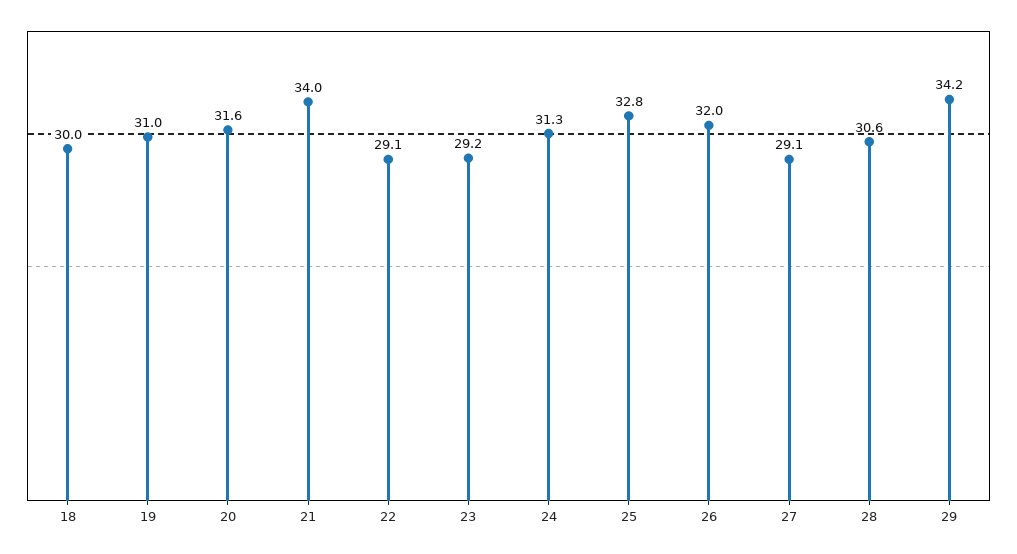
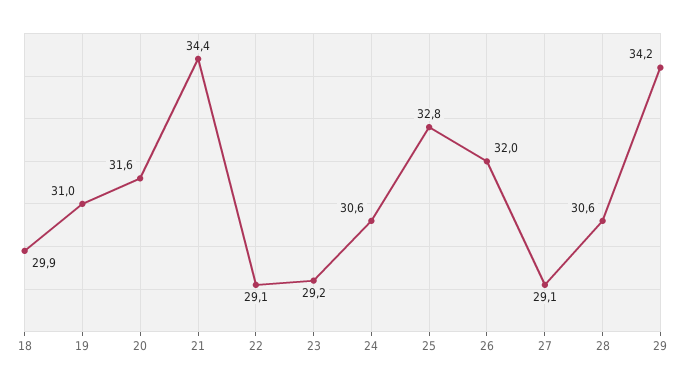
  {
-   "18": 30,
+   "18": 29.9,
    "19": 31,
    "20": 31.6,
-   "21": 34,
+   "21": 34.4,
    "22": 29.1,
    "23": 29.2,
-   "24": 31.3,
+   "24": 30.6,
    "25": 32.8,
    "26": 32,
    "27": 29.1,
    "28": 30.6,
    "29": 34.2
  }

